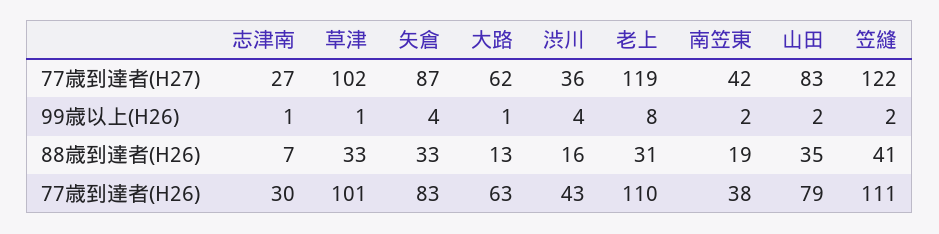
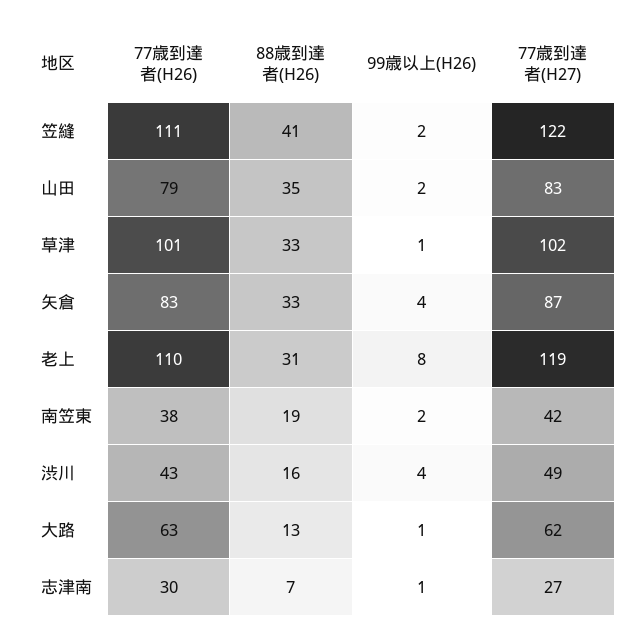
  {
    "志津南": {
      "77歳到達者(H27)": 27,
      "99歳以上(H26)": 1,
      "88歳到達者(H26)": 7,
      "77歳到達者(H26)": 30
    },
    "草津": {
      "77歳到達者(H27)": 102,
      "99歳以上(H26)": 1,
      "88歳到達者(H26)": 33,
      "77歳到達者(H26)": 101
    },
    "矢倉": {
      "77歳到達者(H27)": 87,
      "99歳以上(H26)": 4,
      "88歳到達者(H26)": 33,
      "77歳到達者(H26)": 83
    },
    "大路": {
      "77歳到達者(H27)": 62,
      "99歳以上(H26)": 1,
      "88歳到達者(H26)": 13,
      "77歳到達者(H26)": 63
    },
    "渋川": {
-     "77歳到達者(H27)": 36,
+     "77歳到達者(H27)": 49,
      "99歳以上(H26)": 4,
      "88歳到達者(H26)": 16,
      "77歳到達者(H26)": 43
    },
    "老上": {
      "77歳到達者(H27)": 119,
      "99歳以上(H26)": 8,
      "88歳到達者(H26)": 31,
      "77歳到達者(H26)": 110
    },
    "南笠東": {
      "77歳到達者(H27)": 42,
      "99歳以上(H26)": 2,
      "88歳到達者(H26)": 19,
      "77歳到達者(H26)": 38
    },
    "山田": {
      "77歳到達者(H27)": 83,
      "99歳以上(H26)": 2,
      "88歳到達者(H26)": 35,
      "77歳到達者(H26)": 79
    },
    "笠縫": {
      "77歳到達者(H27)": 122,
      "99歳以上(H26)": 2,
      "88歳到達者(H26)": 41,
      "77歳到達者(H26)": 111
    }
  }

